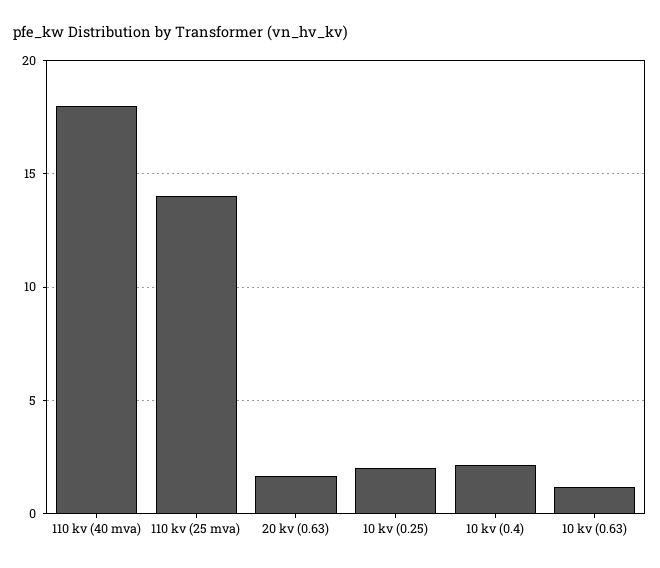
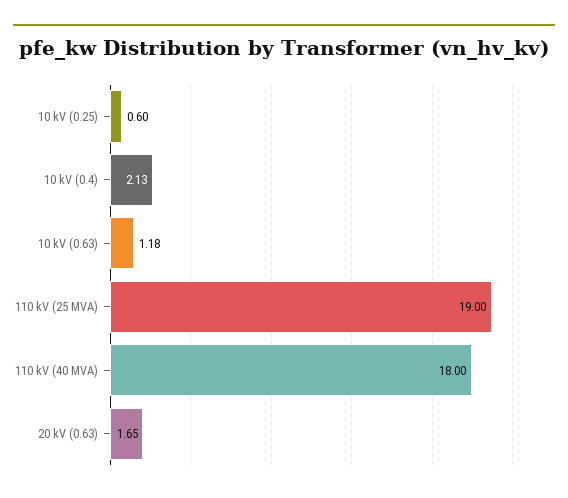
  {
    "110 kv (40 mva)": 18,
-   "110 kv (25 mva)": 14,
+   "110 kv (25 mva)": 19,
    "20 kv (0.63)": 1.65,
-   "10 kv (0.25)": 2,
+   "10 kv (0.25)": 0.6,
    "10 kv (0.4)": 2.13,
    "10 kv (0.63)": 1.18
  }

